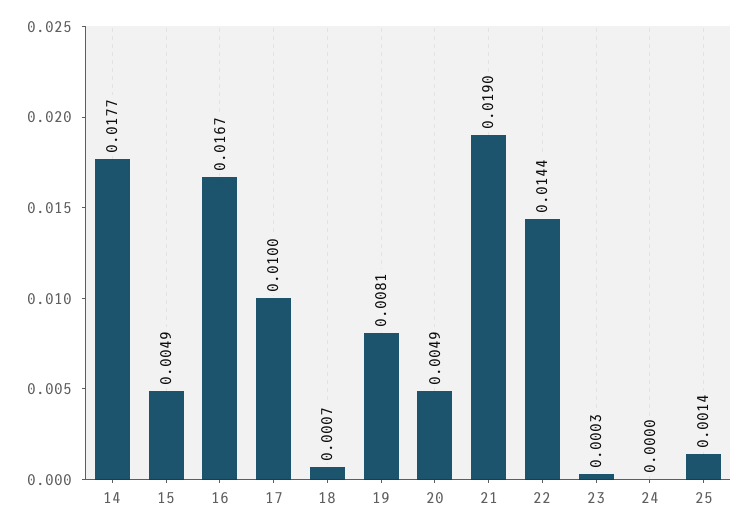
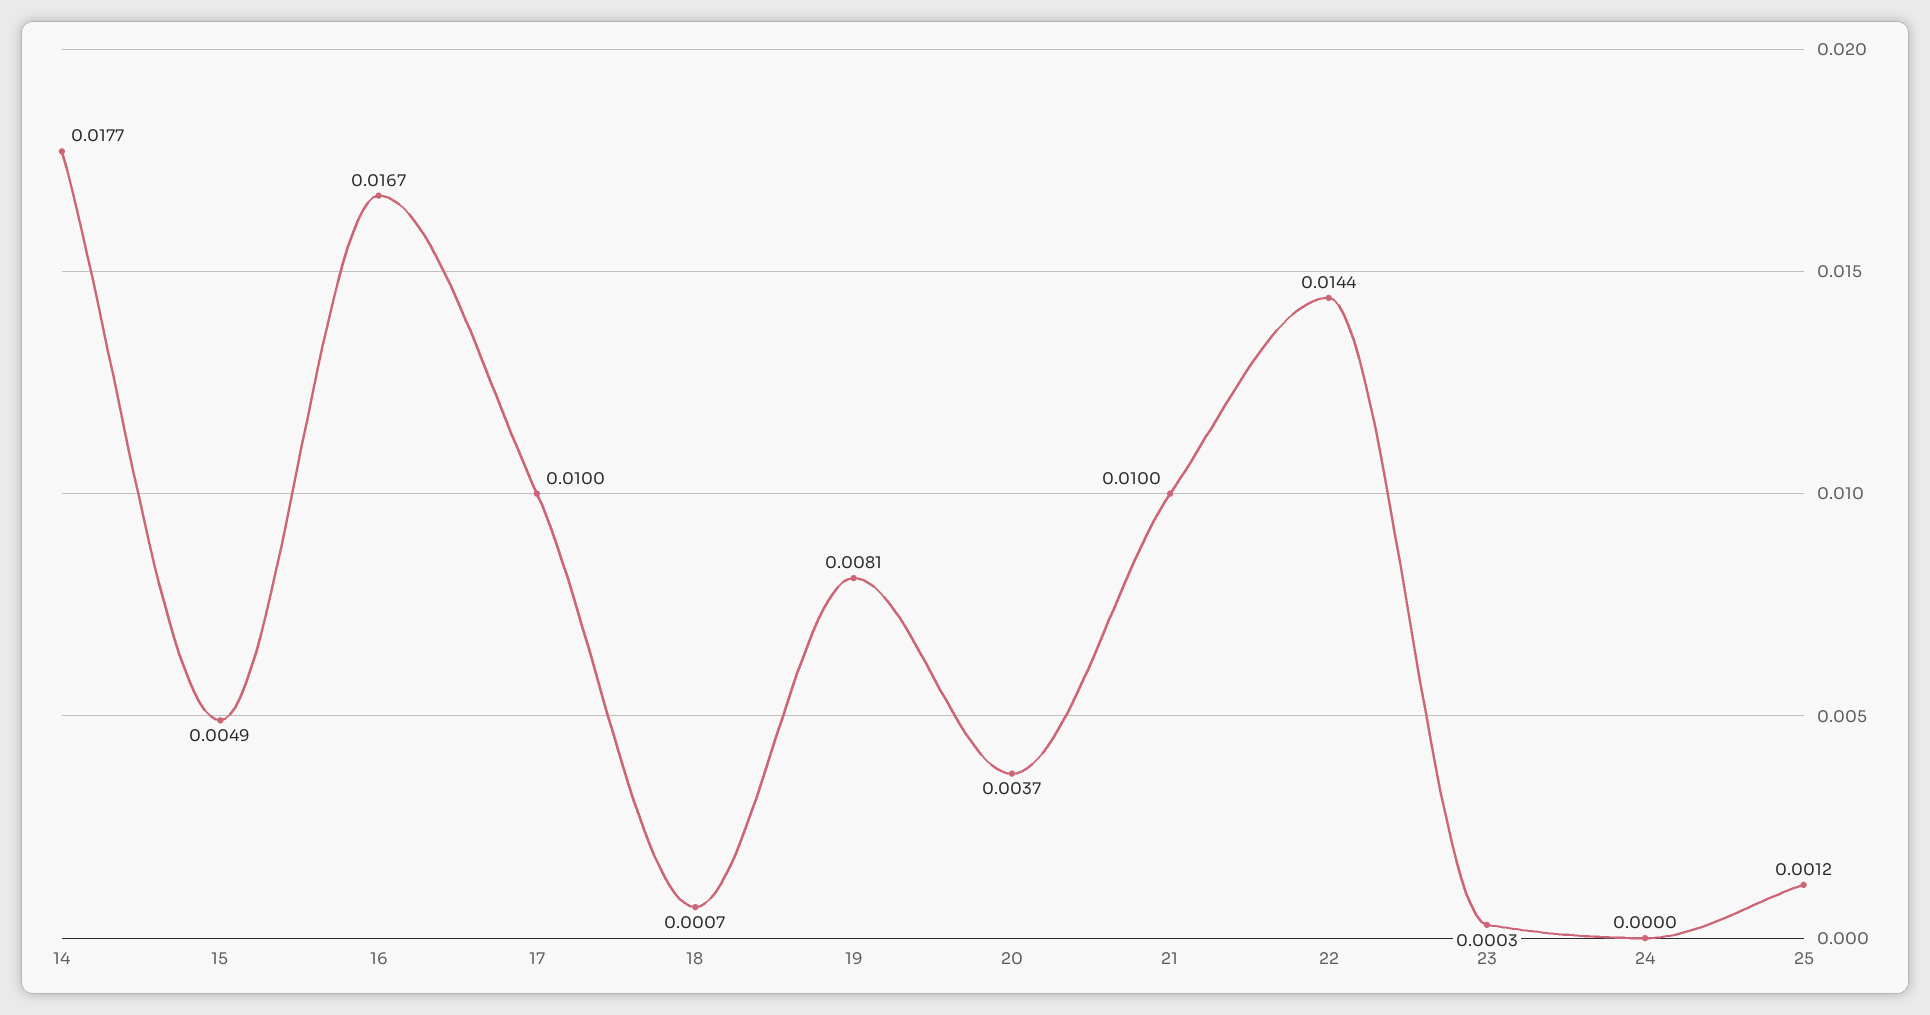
  {
    "14": 0.0177,
    "15": 0.0049,
    "16": 0.0167,
    "17": 0.01,
    "18": 0.0007,
    "19": 0.0081,
-   "20": 0.0049,
+   "20": 0.0037,
-   "21": 0.019,
+   "21": 0.01,
    "22": 0.0144,
    "23": 0.0003,
    "24": 0,
-   "25": 0.0014
+   "25": 0.0012
  }

